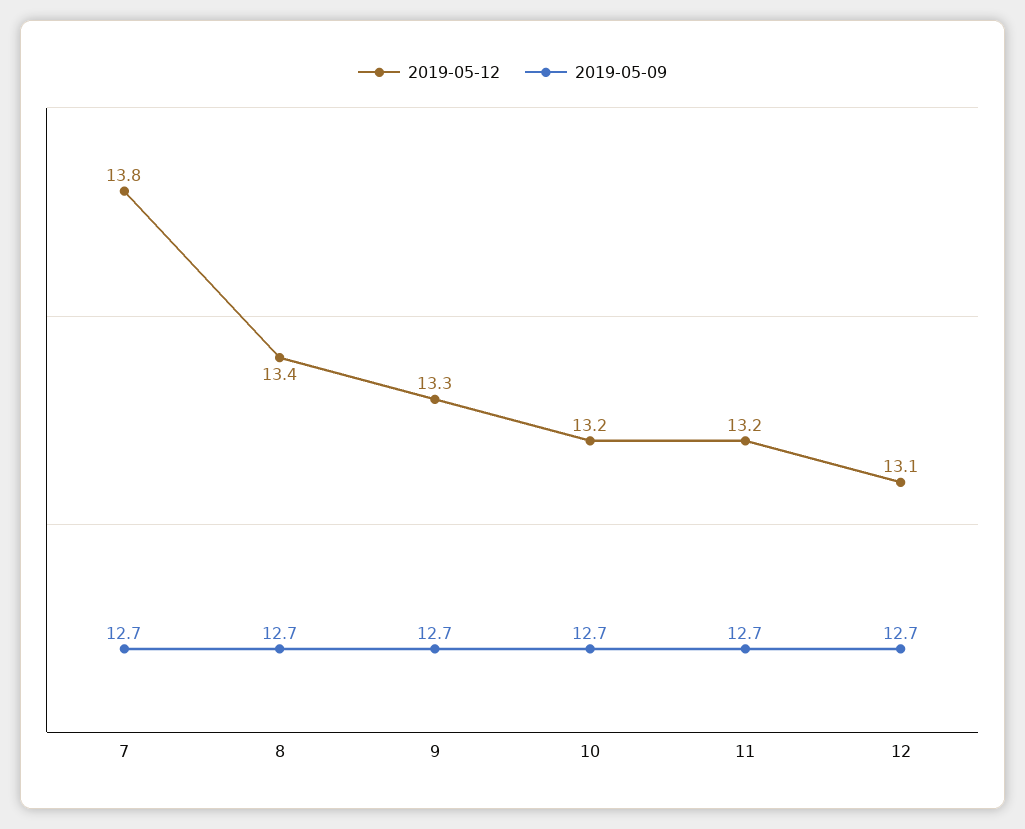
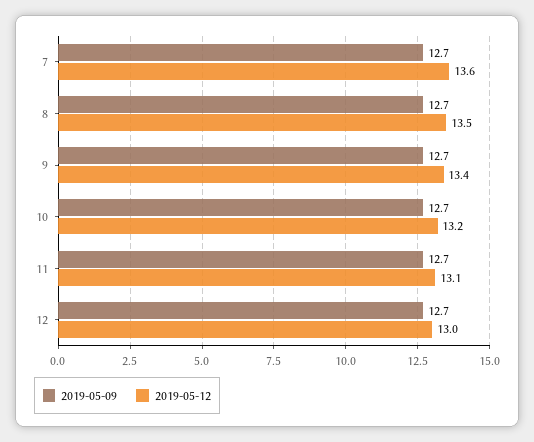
  {
    "2019-05-12": {
-     "7": 13.8,
+     "7": 13.6,
-     "8": 13.4,
+     "8": 13.5,
-     "9": 13.3,
+     "9": 13.4,
      "10": 13.2,
-     "11": 13.2,
+     "11": 13.1,
-     "12": 13.1
+     "12": 13
    },
    "2019-05-09": {
      "7": 12.7,
      "8": 12.7,
      "9": 12.7,
      "10": 12.7,
      "11": 12.7,
      "12": 12.7
    }
  }

